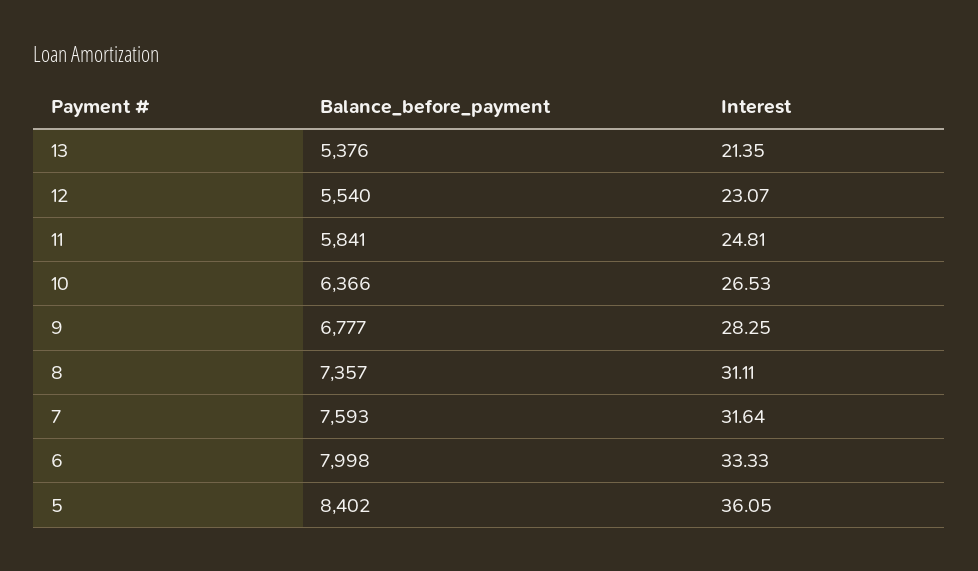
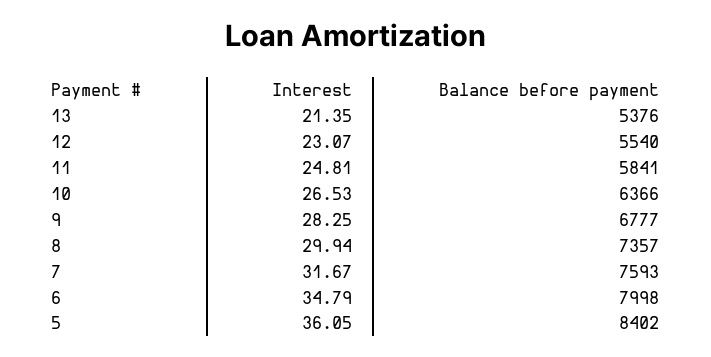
  {
    "Balance_before_payment": {
      "13": 5376,
      "12": 5540,
      "11": 5841,
      "10": 6366,
      "9": 6777,
      "8": 7357,
      "7": 7593,
      "6": 7998,
      "5": 8402
    },
    "Interest": {
      "13": 21.35,
      "12": 23.07,
      "11": 24.81,
      "10": 26.53,
      "9": 28.25,
-     "8": 31.11,
+     "8": 29.94,
-     "7": 31.64,
+     "7": 31.67,
-     "6": 33.33,
+     "6": 34.79,
      "5": 36.05
    }
  }

